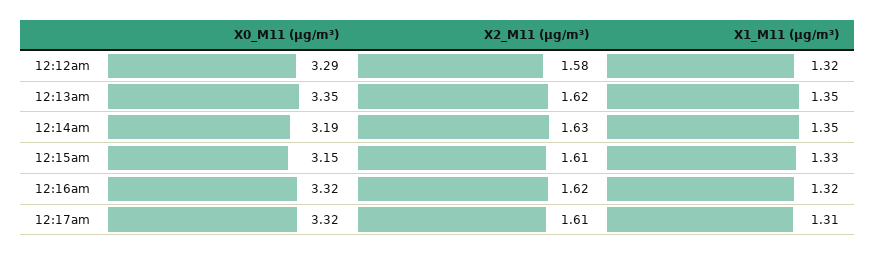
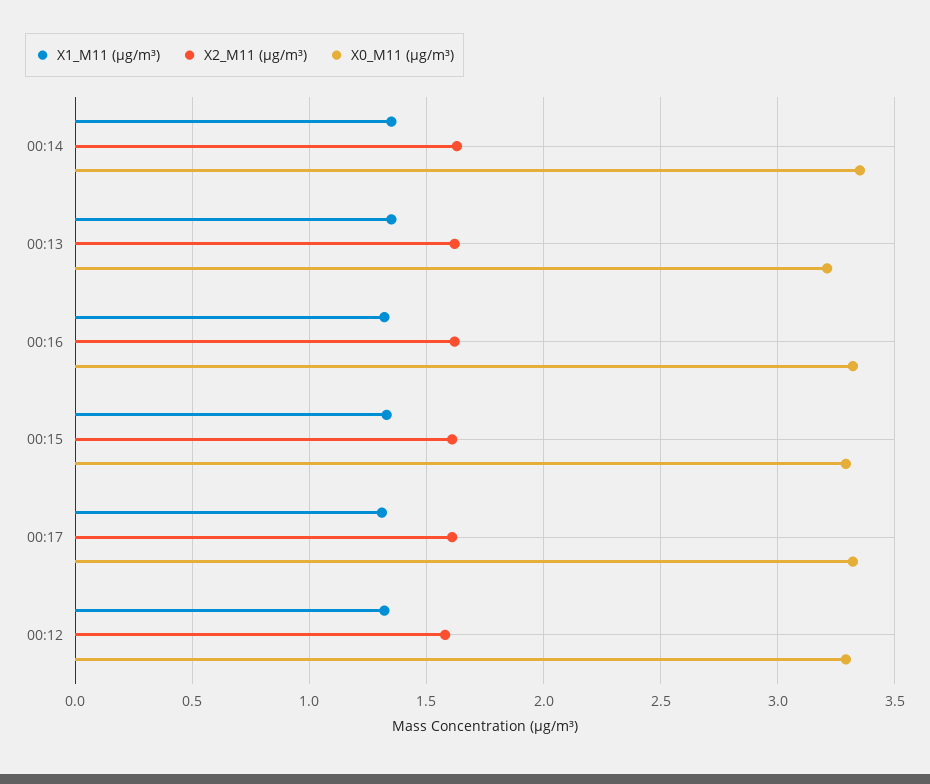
  {
    "X0_M11 (μg/m³)": {
      "12:12am": 3.29,
-     "12:13am": 3.35,
+     "12:13am": 3.2,
-     "12:14am": 3.19,
+     "12:14am": 3.35,
-     "12:15am": 3.15,
+     "12:15am": 3.3,
      "12:16am": 3.32,
      "12:17am": 3.32
    },
    "X2_M11 (μg/m³)": {
      "12:12am": 1.58,
      "12:13am": 1.62,
      "12:14am": 1.63,
      "12:15am": 1.61,
      "12:16am": 1.62,
      "12:17am": 1.61
    },
    "X1_M11 (μg/m³)": {
      "12:12am": 1.32,
      "12:13am": 1.35,
      "12:14am": 1.35,
      "12:15am": 1.33,
      "12:16am": 1.32,
      "12:17am": 1.31
    }
  }

